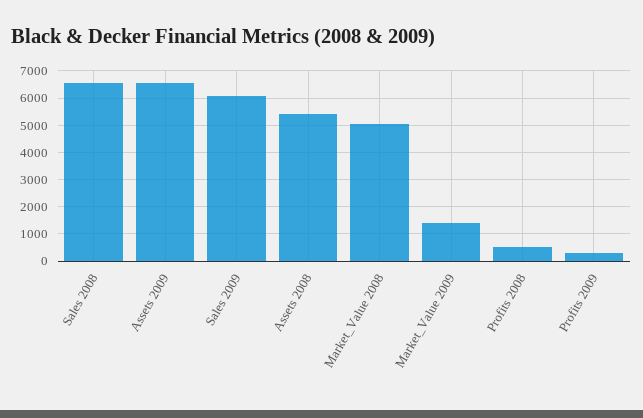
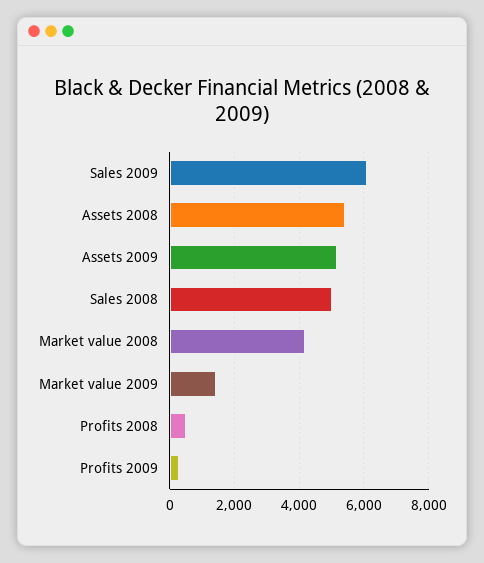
  {
-   "Sales 2008": 6500,
+   "Sales 2008": 5000,
-   "Assets 2009": 6500,
+   "Assets 2009": 5200,
    "Sales 2009": 6000,
    "Assets 2008": 5400,
-   "Market_Value 2008": 5000,
+   "Market_Value 2008": 4200,
    "Market_Value 2009": 1400,
    "Profits 2008": 600,
    "Profits 2009": 200
  }

